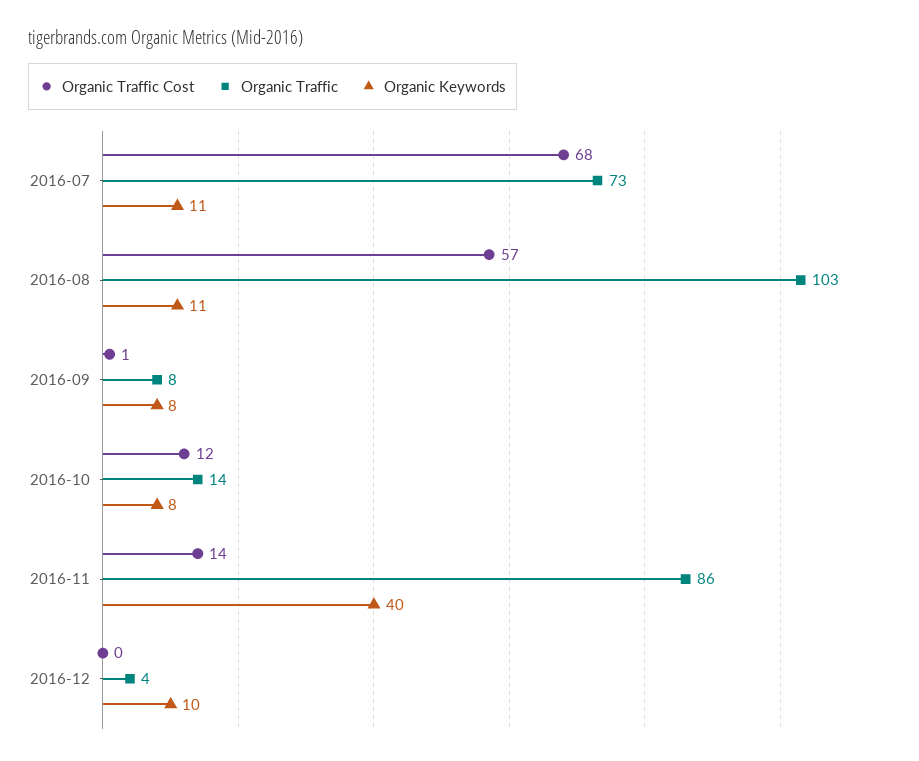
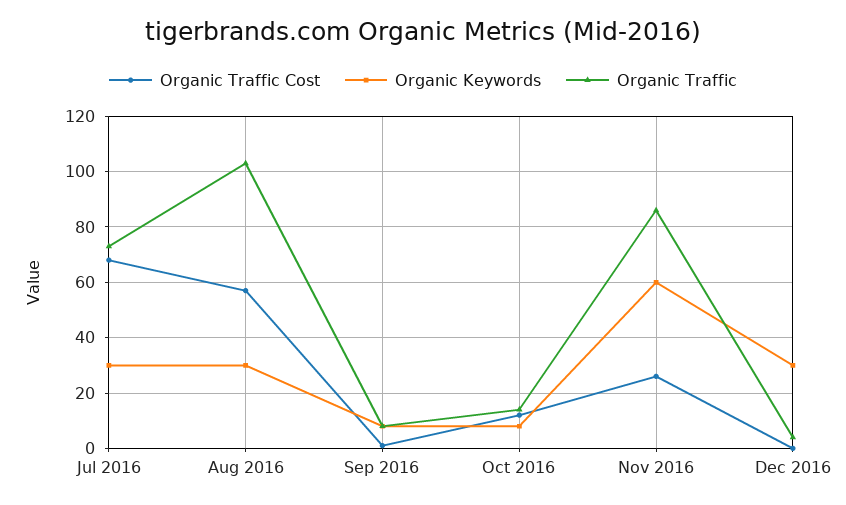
  {
    "Organic Traffic Cost": {
      "2016-07": 68,
      "2016-08": 57,
      "2016-09": 1,
      "2016-10": 12,
-     "2016-11": 14,
+     "2016-11": 25,
      "2016-12": 0
    },
    "Organic Traffic": {
      "2016-07": 73,
      "2016-08": 103,
      "2016-09": 8,
      "2016-10": 14,
      "2016-11": 86,
      "2016-12": 4
    },
    "Organic Keywords": {
-     "2016-07": 11,
+     "2016-07": 30,
-     "2016-08": 11,
+     "2016-08": 30,
      "2016-09": 8,
      "2016-10": 8,
-     "2016-11": 40,
+     "2016-11": 60,
-     "2016-12": 10
+     "2016-12": 30
    }
  }

